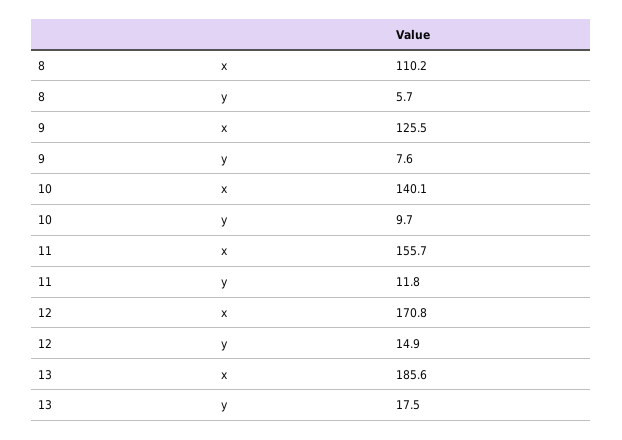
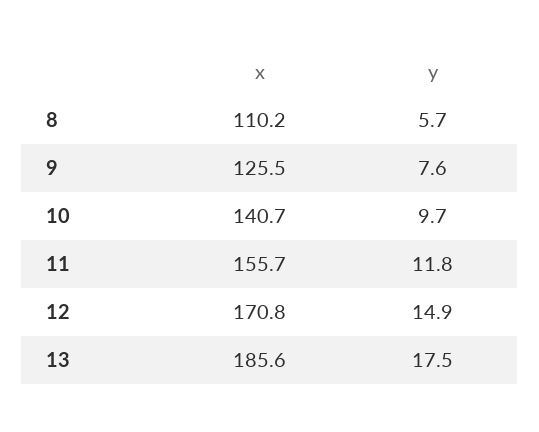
  {
    "8": {
      "x": 110.2,
      "y": 5.7
    },
    "9": {
      "x": 125.5,
      "y": 7.6
    },
    "10": {
-     "x": 140.1,
+     "x": 140.7,
      "y": 9.7
    },
    "11": {
      "x": 155.7,
      "y": 11.8
    },
    "12": {
      "x": 170.8,
      "y": 14.9
    },
    "13": {
      "x": 185.6,
      "y": 17.5
    }
  }

